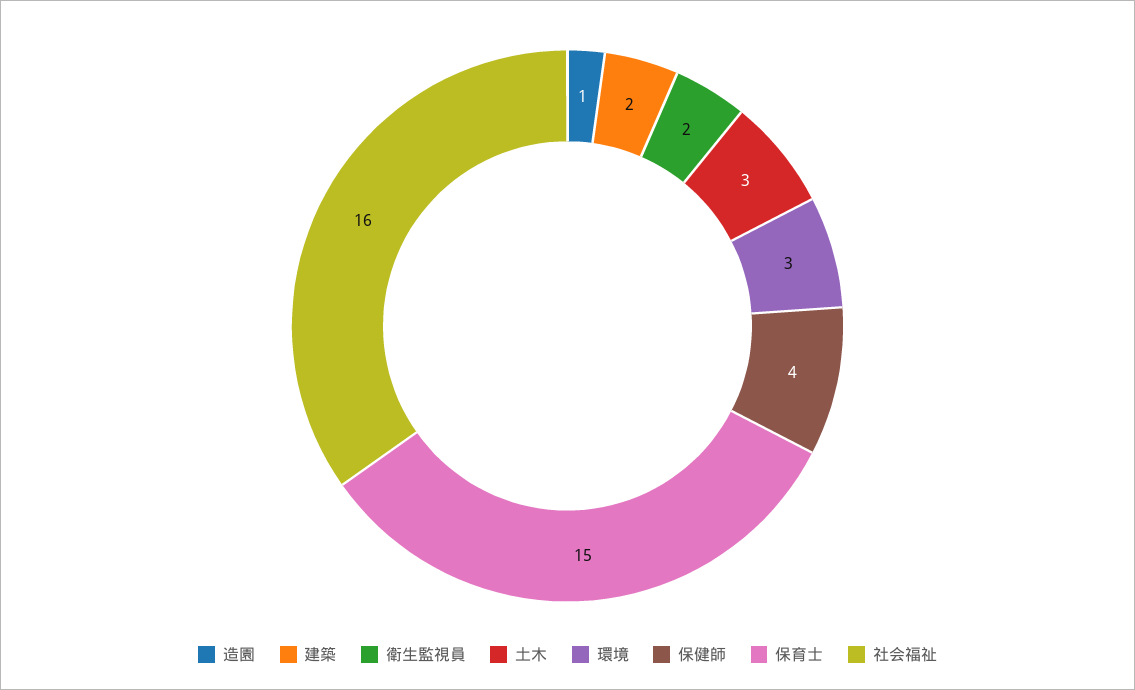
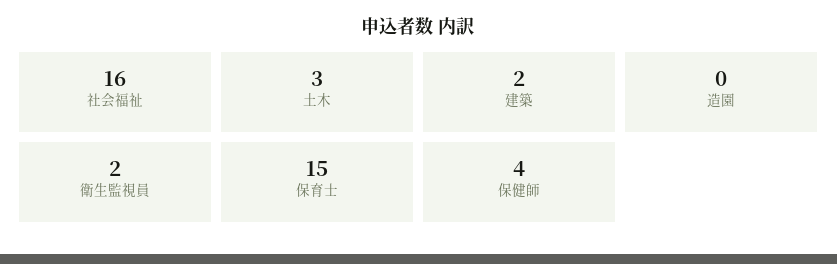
  {
-   "造園": 1,
+   "造園": 0,
    "建築": 2,
    "衛生監視員": 2,
    "土木": 3,
-   "環境": 3,
    "保健師": 4,
    "保育士": 15,
    "社会福祉": 16
  }

